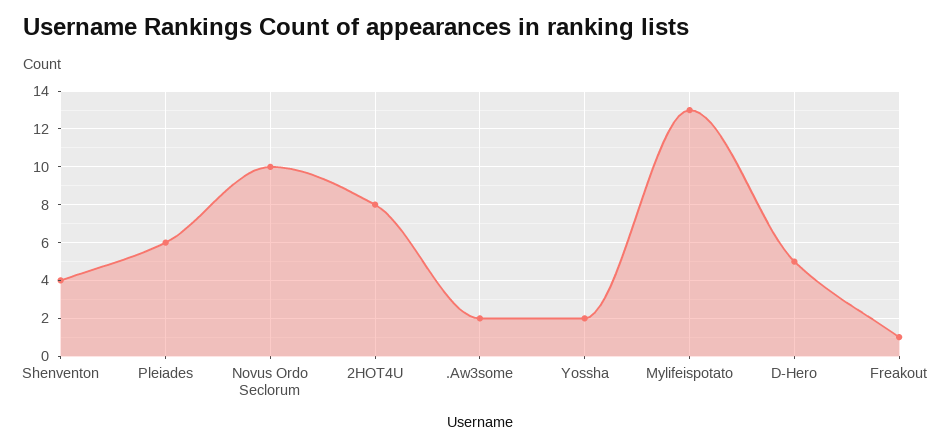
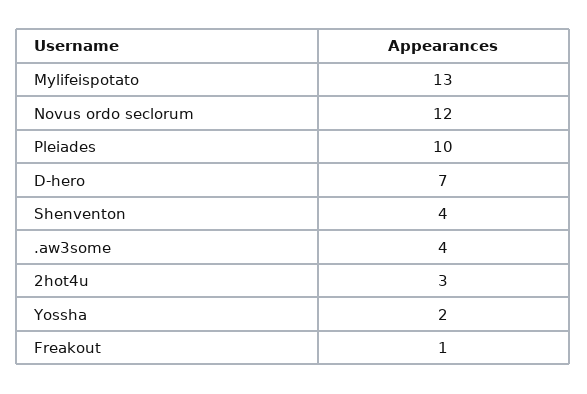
  {
    "Shenventon": 4,
-   "Pleiades": 6,
+   "Pleiades": 10,
-   "Novus Ordo Seclorum": 10,
+   "Novus Ordo Seclorum": 12,
-   "2HOT4U": 8,
+   "2HOT4U": 3,
-   ".Aw3some": 2,
+   ".Aw3some": 4,
    "Yossha": 2,
    "Mylifeispotato": 13,
-   "D-Hero": 5,
+   "D-Hero": 7,
    "Freakout": 1
  }

